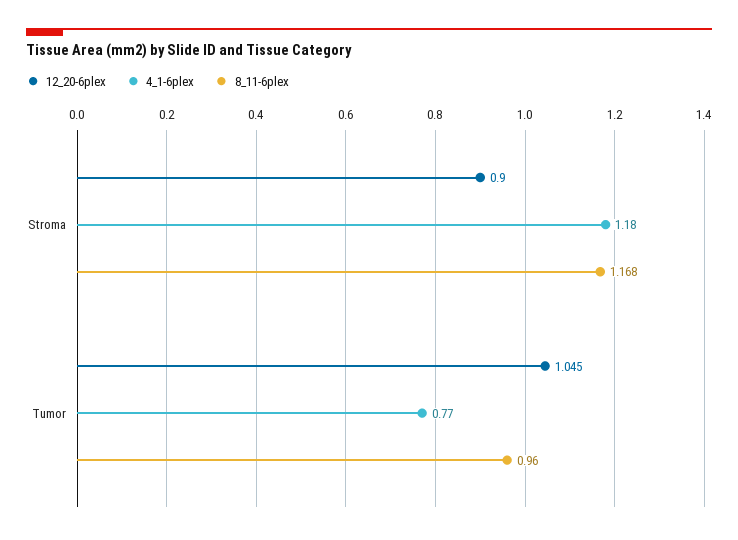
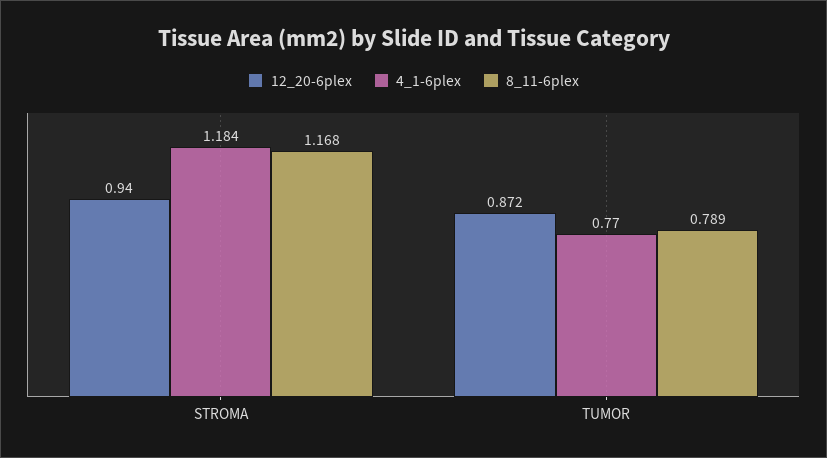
  {
    "12_20-6plex": {
-     "Stroma": 0.9,
+     "Stroma": 0.94,
-     "Tumor": 1.045
+     "Tumor": 0.872
    },
    "4_1-6plex": {
      "Stroma": 1.184,
      "Tumor": 0.77
    },
    "8_11-6plex": {
      "Stroma": 1.168,
-     "Tumor": 0.96
+     "Tumor": 0.789
    }
  }

